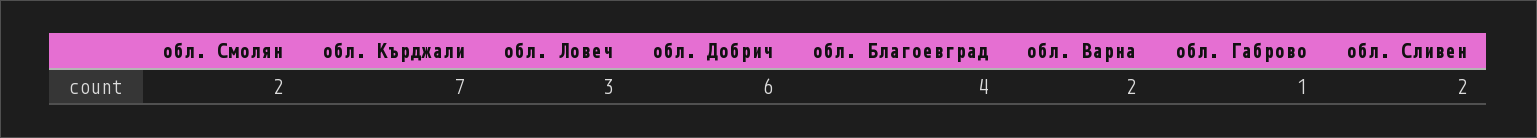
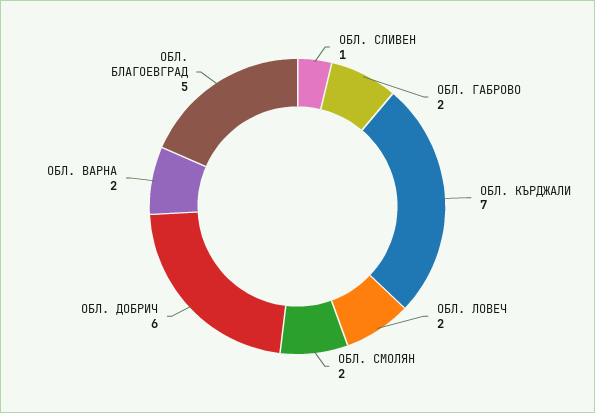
  {
    "обл. Смолян": 2,
    "обл. Кърджали": 7,
-   "обл. Ловеч": 3,
+   "обл. Ловеч": 2,
    "обл. Добрич": 6,
-   "обл. Благоевград": 4,
+   "обл. Благоевград": 5,
    "обл. Варна": 2,
-   "обл. Габрово": 1,
+   "обл. Габрово": 2,
-   "обл. Сливен": 2
+   "обл. Сливен": 1
  }

